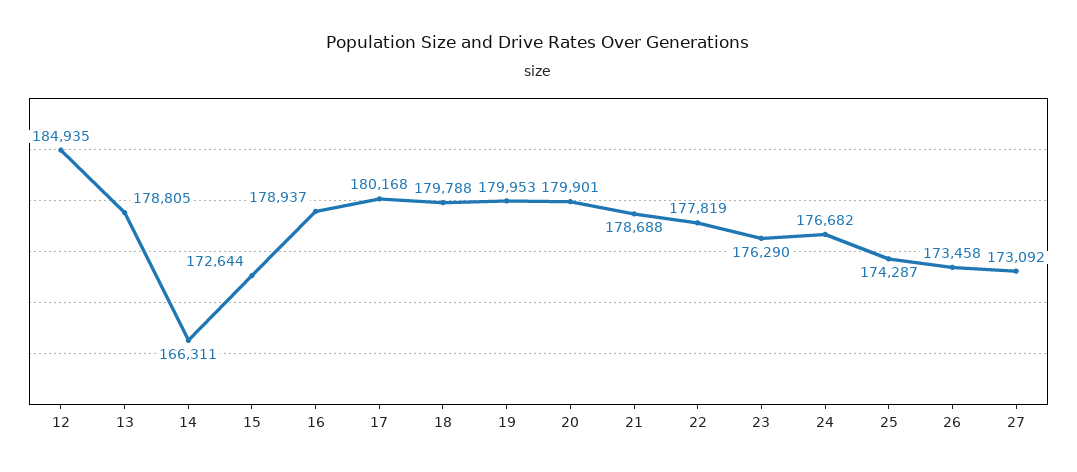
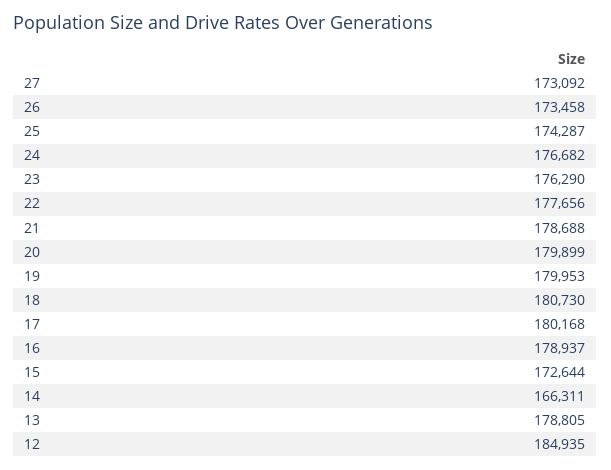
  {
    "12": 184935,
    "13": 178805,
    "14": 166311,
    "15": 172644,
    "16": 178937,
    "17": 180168,
-   "18": 179788,
+   "18": 180730,
    "19": 179953,
-   "20": 179901,
+   "20": 179899,
    "21": 178688,
-   "22": 177819,
+   "22": 177656,
    "23": 176290,
    "24": 176682,
    "25": 174287,
    "26": 173458,
    "27": 173092
  }

